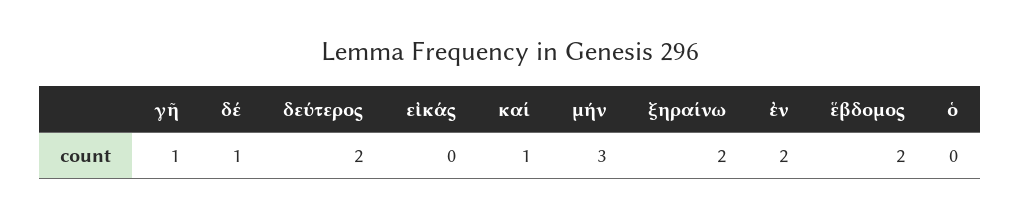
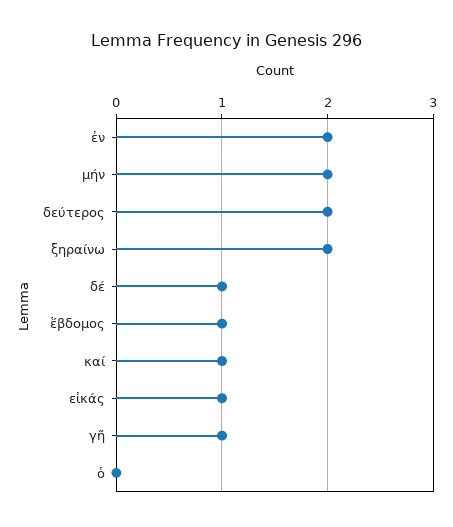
  {
    "γῆ": 1,
    "δέ": 1,
    "δεύτερος": 2,
-   "εἰκάς": 0,
+   "εἰκάς": 1,
    "καί": 1,
-   "μήν": 3,
+   "μήν": 2,
    "ξηραίνω": 2,
    "ἐν": 2,
-   "ἕβδομος": 2,
+   "ἕβδομος": 1,
    "ὁ": 0
  }

